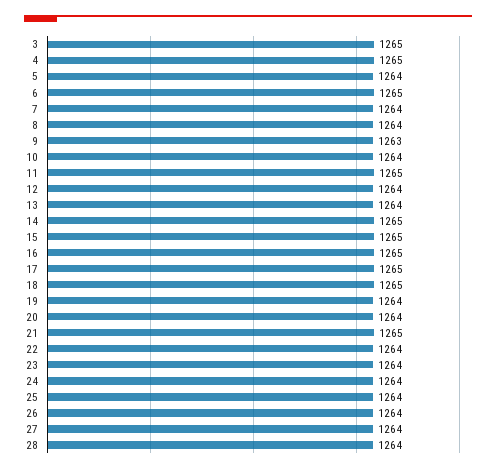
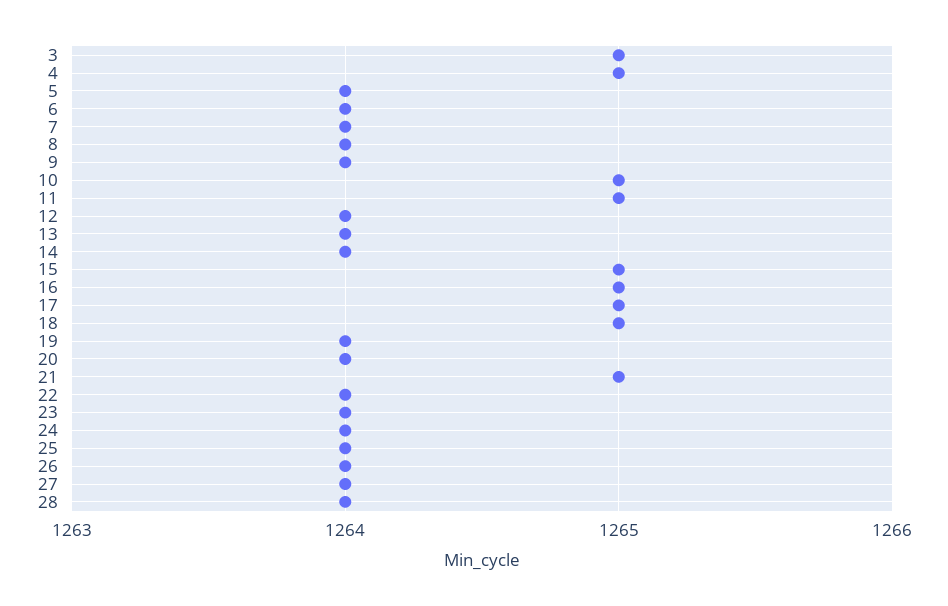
  {
    "3": 1265,
    "4": 1265,
    "5": 1264,
-   "6": 1265,
+   "6": 1264,
    "7": 1264,
    "8": 1264,
-   "9": 1263,
+   "9": 1264,
-   "10": 1264,
+   "10": 1265,
    "11": 1265,
    "12": 1264,
    "13": 1264,
-   "14": 1265,
+   "14": 1264,
    "15": 1265,
    "16": 1265,
    "17": 1265,
    "18": 1265,
    "19": 1264,
    "20": 1264,
    "21": 1265,
    "22": 1264,
    "23": 1264,
    "24": 1264,
    "25": 1264,
    "26": 1264,
    "27": 1264,
    "28": 1264
  }

